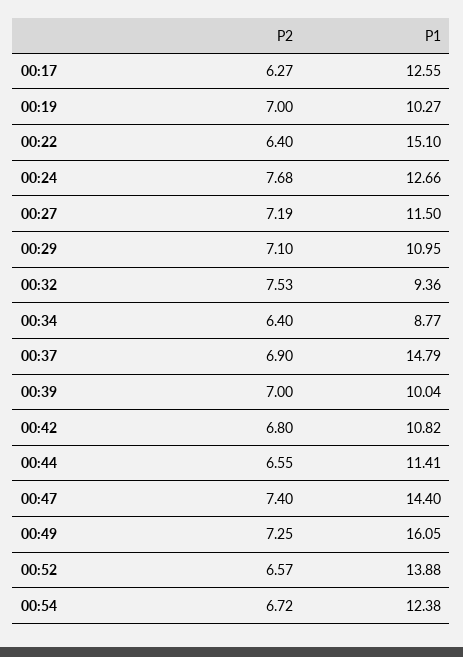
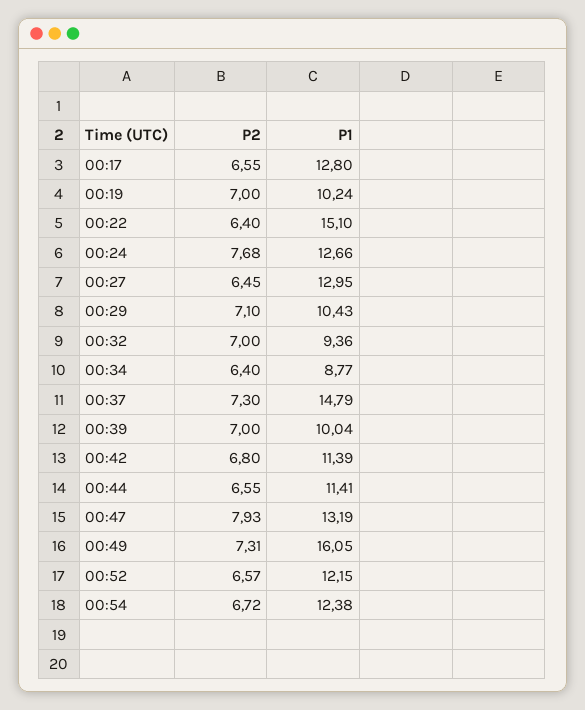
  {
    "P2": {
-     "00:17": 6.27,
+     "00:17": 6.55,
      "00:19": 7,
      "00:22": 6.4,
      "00:24": 7.68,
-     "00:27": 7.19,
+     "00:27": 6.45,
      "00:29": 7.1,
-     "00:32": 7.53,
+     "00:32": 7,
      "00:34": 6.4,
-     "00:37": 6.9,
+     "00:37": 7.3,
      "00:39": 7,
      "00:42": 6.8,
      "00:44": 6.55,
-     "00:47": 7.4,
+     "00:47": 7.93,
-     "00:49": 7.25,
+     "00:49": 7.31,
      "00:52": 6.57,
      "00:54": 6.72
    },
    "P1": {
-     "00:17": 12.55,
+     "00:17": 12.8,
-     "00:19": 10.27,
+     "00:19": 10.24,
      "00:22": 15.1,
      "00:24": 12.66,
-     "00:27": 11.5,
+     "00:27": 12.95,
-     "00:29": 10.95,
+     "00:29": 10.43,
      "00:32": 9.36,
      "00:34": 8.77,
      "00:37": 14.79,
      "00:39": 10.04,
-     "00:42": 10.82,
+     "00:42": 11.39,
      "00:44": 11.41,
-     "00:47": 14.4,
+     "00:47": 13.19,
      "00:49": 16.05,
-     "00:52": 13.88,
+     "00:52": 12.15,
      "00:54": 12.38
    }
  }

